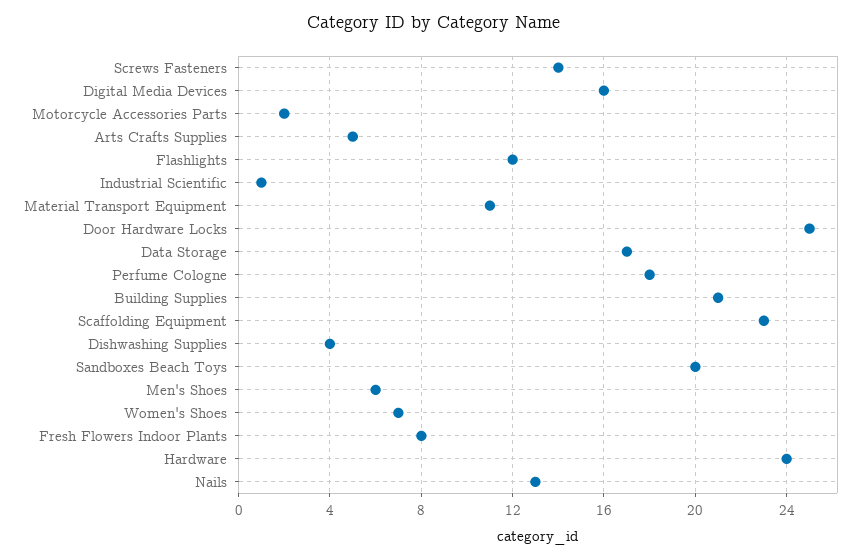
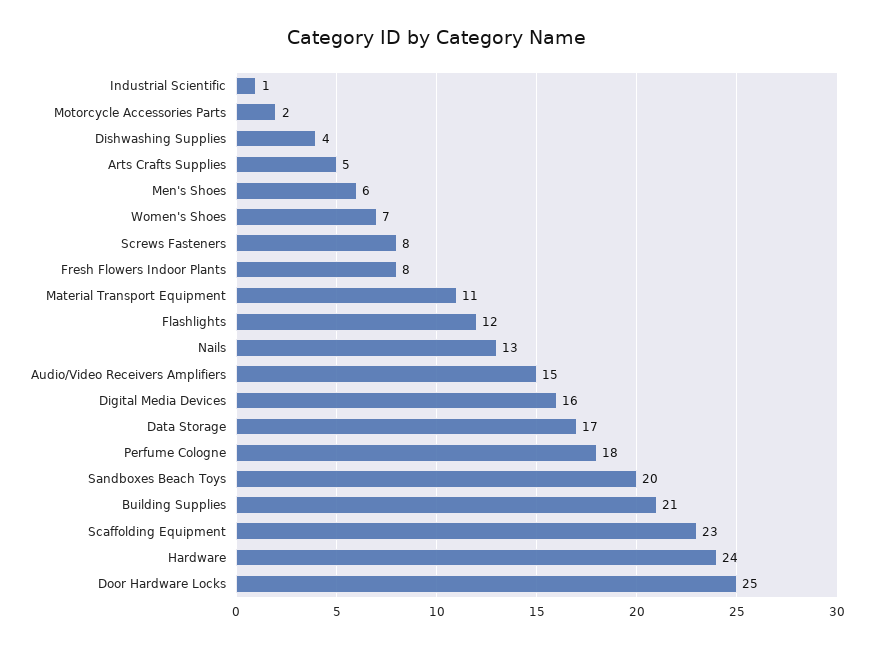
  {
-   "Screws Fasteners": 14,
+   "Screws Fasteners": 8,
    "Digital Media Devices": 16,
    "Motorcycle Accessories Parts": 2,
    "Arts Crafts Supplies": 5,
    "Flashlights": 12,
    "Industrial Scientific": 1,
    "Material Transport Equipment": 11,
    "Door Hardware Locks": 25,
    "Data Storage": 17,
    "Perfume Cologne": 18,
    "Building Supplies": 21,
    "Scaffolding Equipment": 23,
    "Dishwashing Supplies": 4,
    "Sandboxes Beach Toys": 20,
    "Men's Shoes": 6,
    "Women's Shoes": 7,
    "Fresh Flowers Indoor Plants": 8,
    "Hardware": 24,
-   "Nails": 13
+   "Nails": 13,
+   "Audio/Video Receivers Amplifiers": 15
  }

